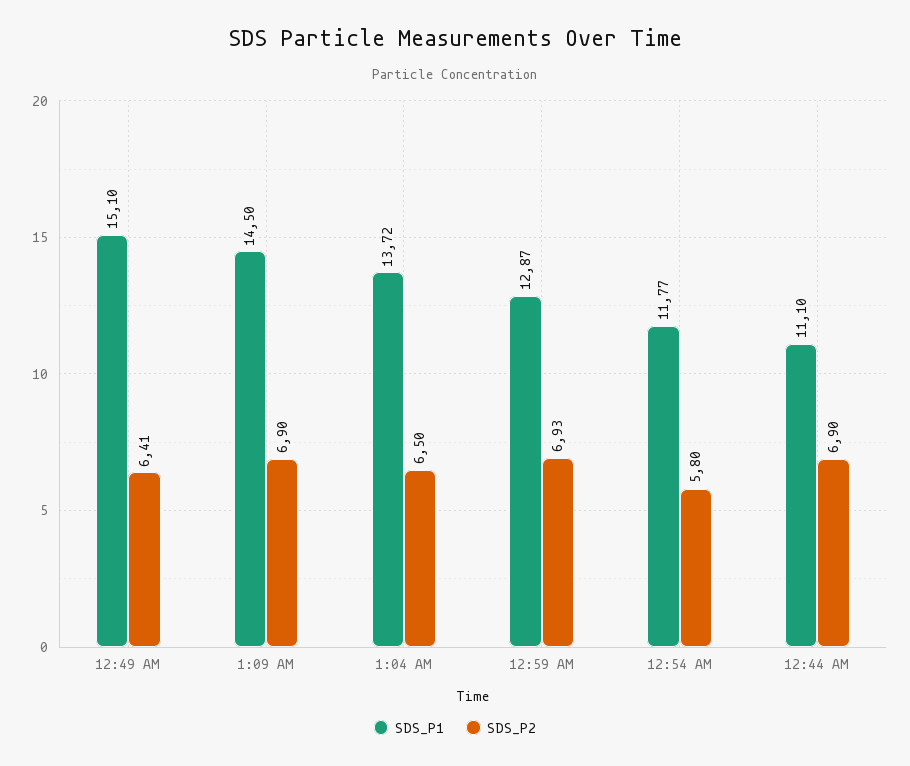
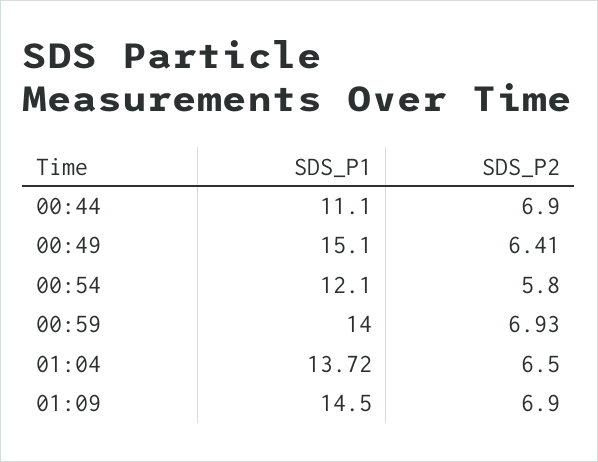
  {
    "SDS_P1": {
      "12:49 AM": 15.1,
      "1:09 AM": 14.5,
      "1:04 AM": 13.72,
-     "12:59 AM": 12.87,
+     "12:59 AM": 14,
-     "12:54 AM": 11.77,
+     "12:54 AM": 12.1,
      "12:44 AM": 11.1
    },
    "SDS_P2": {
      "12:49 AM": 6.41,
      "1:09 AM": 6.9,
      "1:04 AM": 6.5,
      "12:59 AM": 6.93,
      "12:54 AM": 5.8,
      "12:44 AM": 6.9
    }
  }

